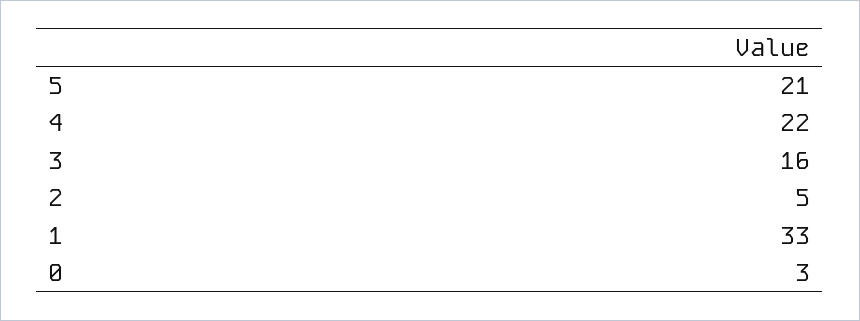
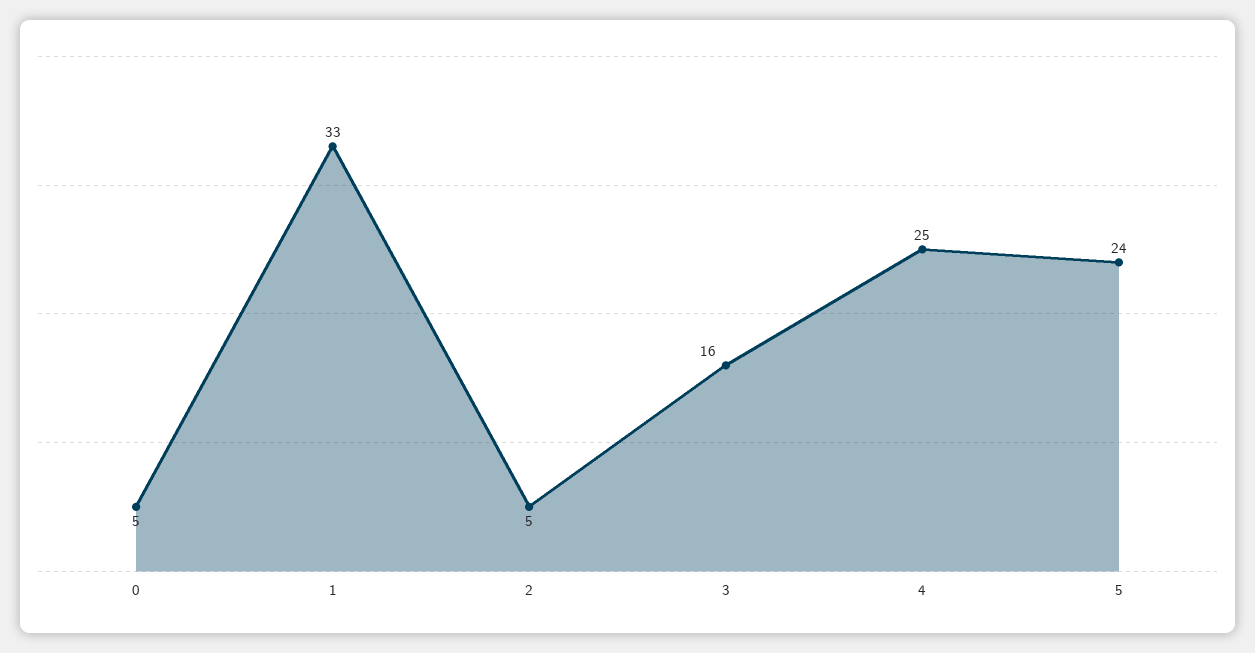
  {
-   "5": 21,
+   "5": 24,
-   "4": 22,
+   "4": 25,
    "3": 16,
    "2": 5,
    "1": 33,
-   "0": 3
+   "0": 5
  }

